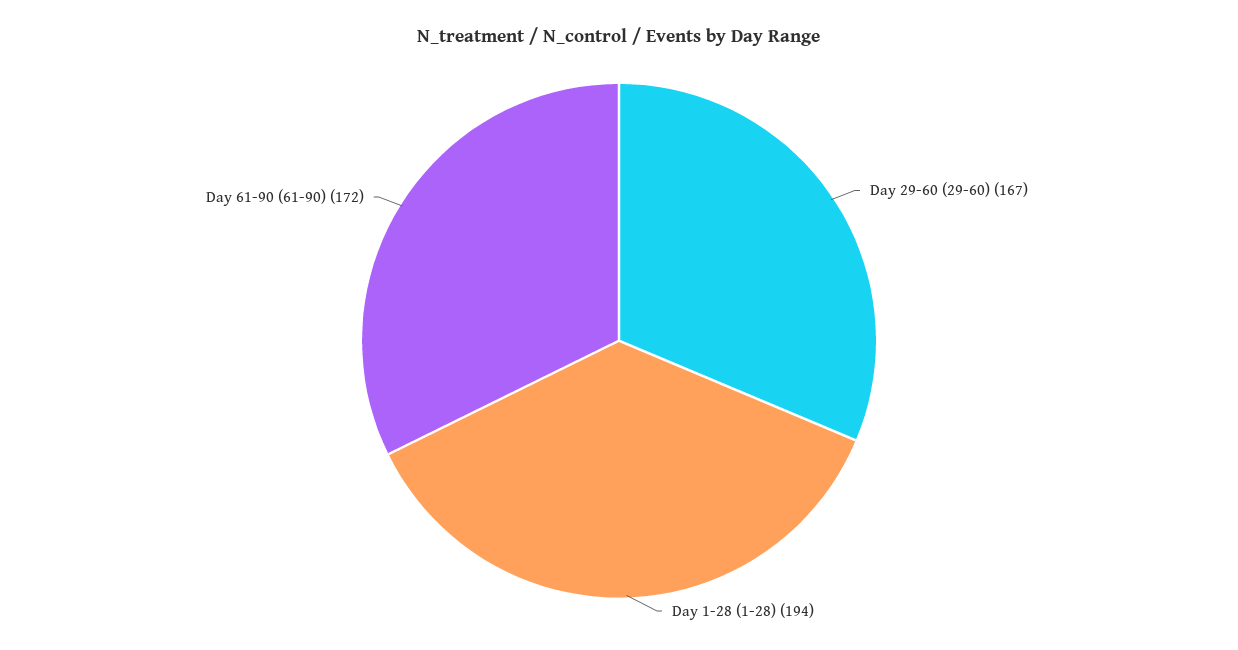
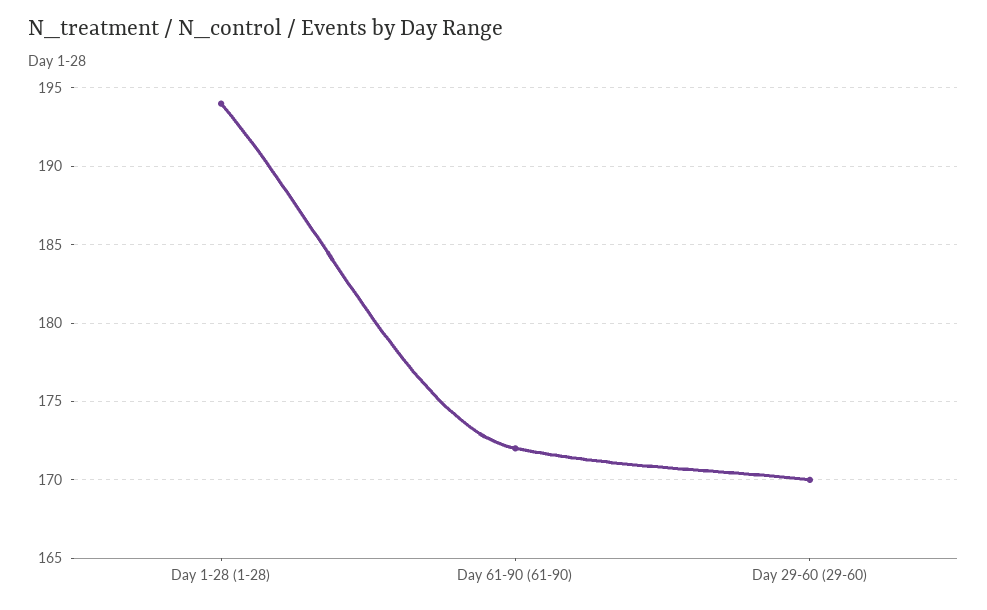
  {
-   "Day 29-60 (29-60)": 167,
+   "Day 29-60 (29-60)": 170,
    "Day 1-28 (1-28)": 194,
    "Day 61-90 (61-90)": 172
  }

